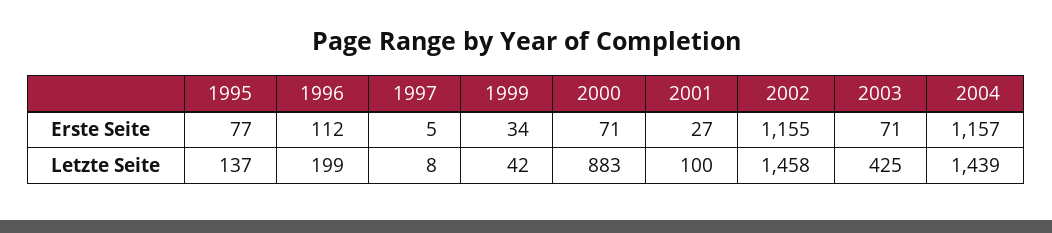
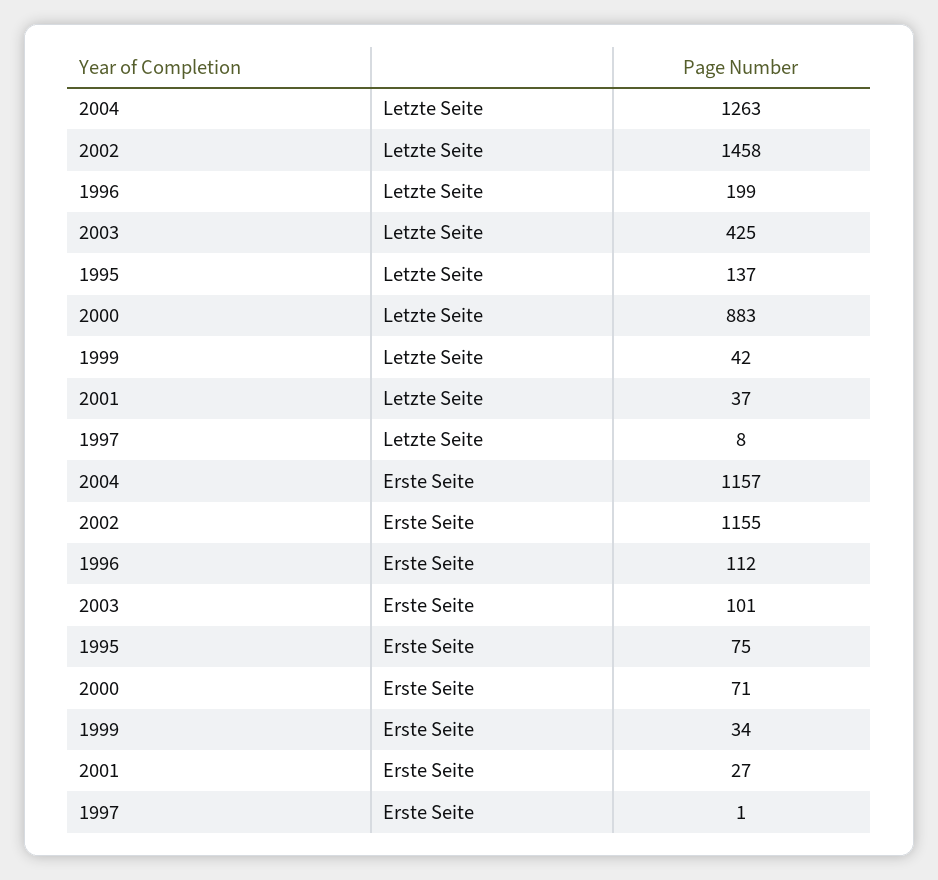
  {
    "1995": {
-     "Erste Seite": 77,
+     "Erste Seite": 75,
      "Letzte Seite": 137
    },
    "1996": {
      "Erste Seite": 112,
      "Letzte Seite": 199
    },
    "1997": {
-     "Erste Seite": 5,
+     "Erste Seite": 1,
      "Letzte Seite": 8
    },
    "1999": {
      "Erste Seite": 34,
      "Letzte Seite": 42
    },
    "2000": {
      "Erste Seite": 71,
      "Letzte Seite": 883
    },
    "2001": {
      "Erste Seite": 27,
-     "Letzte Seite": 100
+     "Letzte Seite": 37
    },
    "2002": {
      "Erste Seite": 1155,
      "Letzte Seite": 1458
    },
    "2003": {
-     "Erste Seite": 71,
+     "Erste Seite": 101,
      "Letzte Seite": 425
    },
    "2004": {
      "Erste Seite": 1157,
-     "Letzte Seite": 1439
+     "Letzte Seite": 1263
    }
  }

